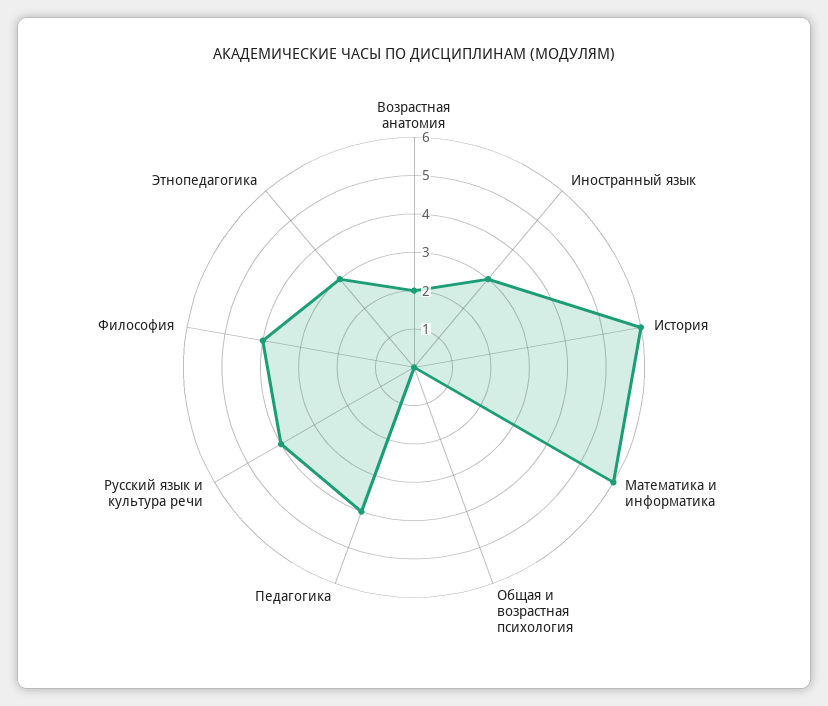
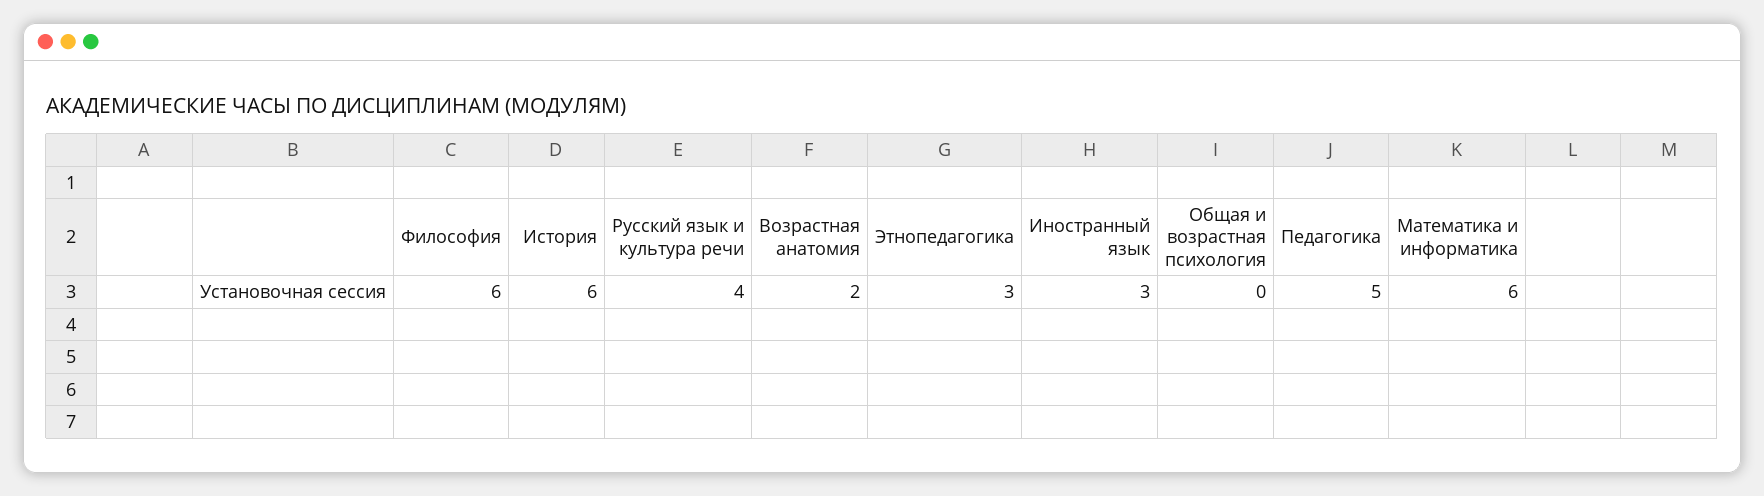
  {
    "Возрастная анатомия": 2,
    "Иностранный язык": 3,
    "История": 6,
    "Математика и информатика": 6,
    "Общая и возрастная психология": 0,
-   "Педагогика": 4,
+   "Педагогика": 5,
    "Русский язык и культура речи": 4,
-   "Философия": 4,
+   "Философия": 6,
    "Этнопедагогика": 3
  }

